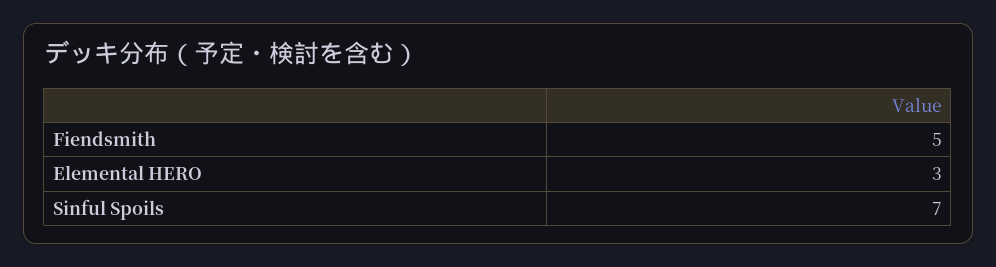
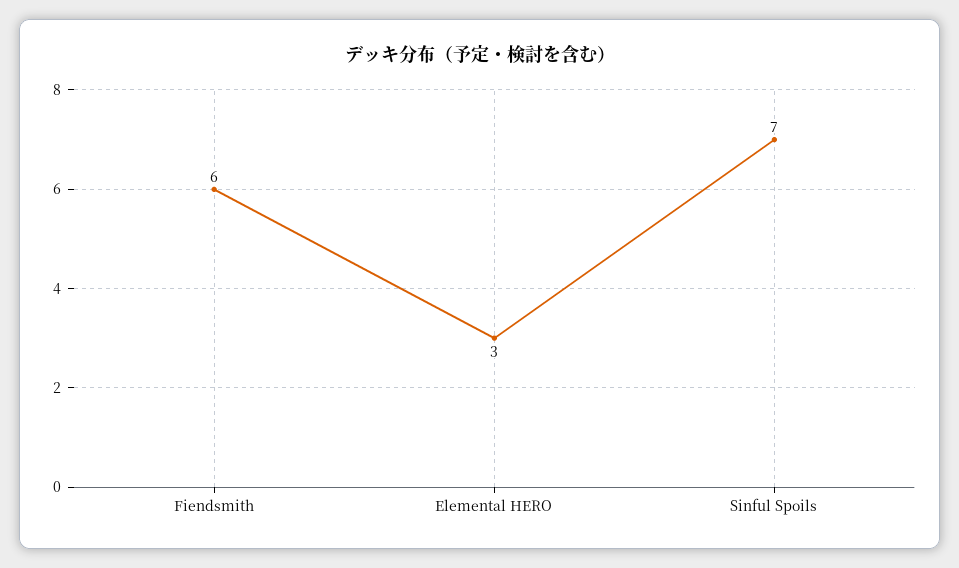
  {
-   "Fiendsmith": 5,
+   "Fiendsmith": 6,
    "Elemental HERO": 3,
    "Sinful Spoils": 7
  }

